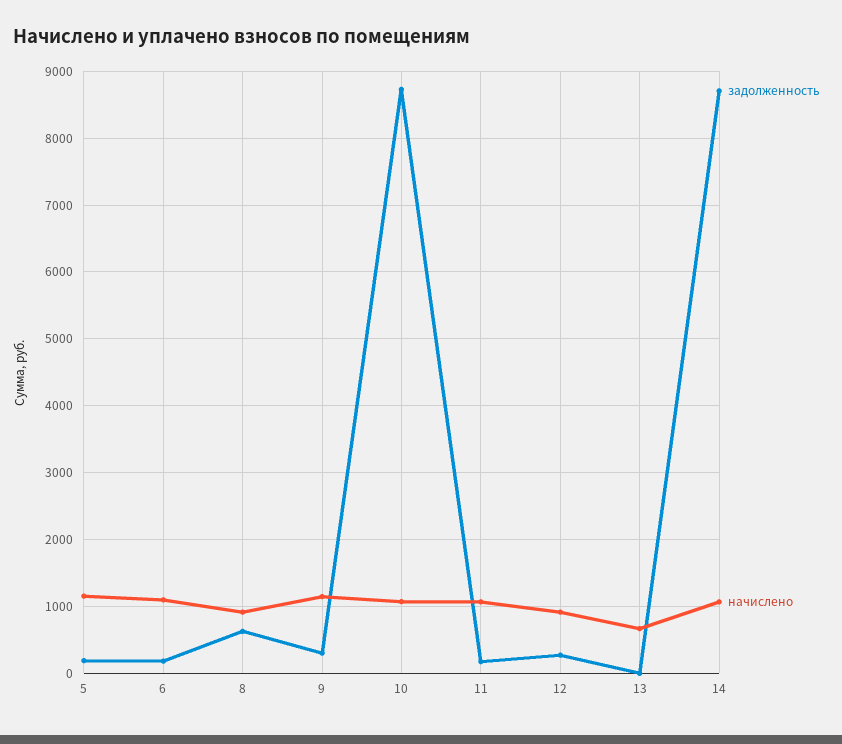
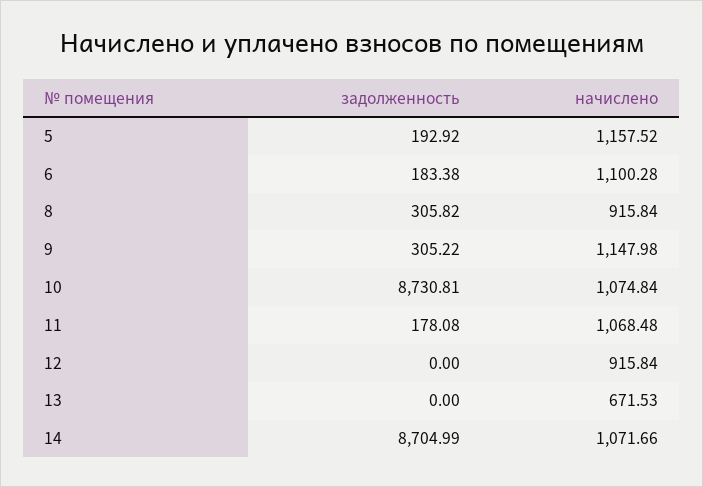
  {
    "задолженность": {
      "5": 192.92,
      "6": 183.38,
-     "8": 600,
+     "8": 305.82,
      "9": 305.22,
      "10": 8730.81,
      "11": 178.08,
-     "12": 300,
+     "12": 0,
      "13": 0,
      "14": 8704.99
    },
    "начислено": {
      "5": 1157.52,
      "6": 1100.28,
      "8": 915.84,
      "9": 1147.98,
      "10": 1074.84,
      "11": 1068.48,
      "12": 915.84,
      "13": 671.53,
      "14": 1071.66
    }
  }

